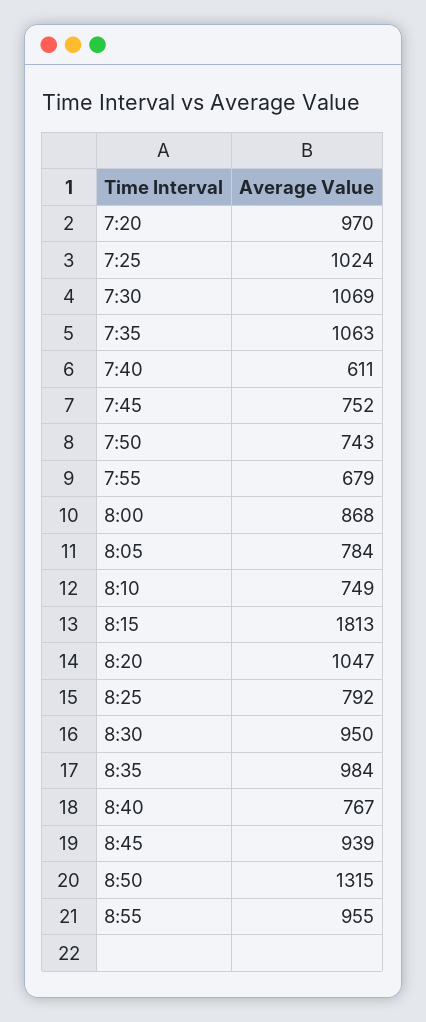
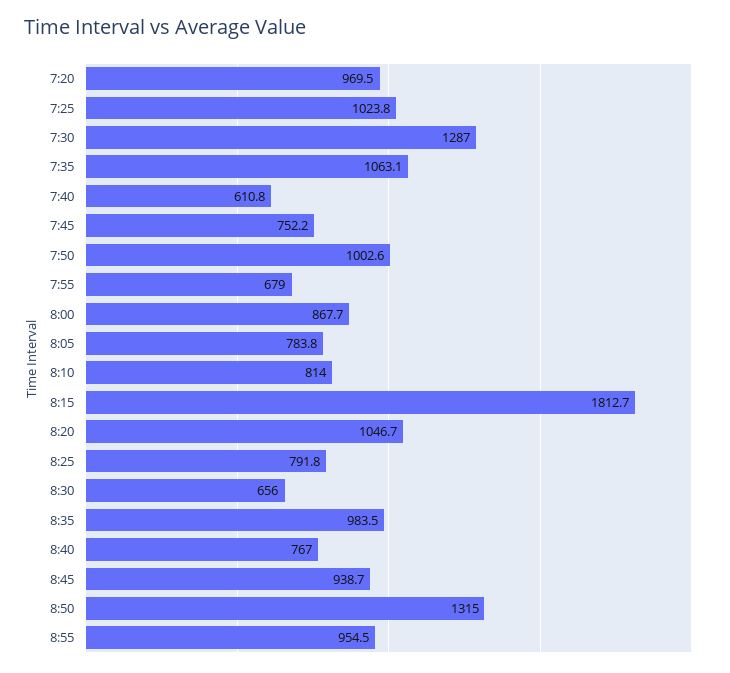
  {
    "7:20": 969.5,
    "7:25": 1023.8,
-   "7:30": 1069,
+   "7:30": 1287,
    "7:35": 1063.1,
    "7:40": 610.8,
    "7:45": 752.2,
-   "7:50": 743,
+   "7:50": 1002.6,
    "7:55": 679,
    "8:00": 867.7,
    "8:05": 783.8,
-   "8:10": 749,
+   "8:10": 814,
    "8:15": 1812.7,
    "8:20": 1046.7,
    "8:25": 791.8,
-   "8:30": 950,
+   "8:30": 656,
    "8:35": 983.5,
    "8:40": 767,
    "8:45": 938.7,
    "8:50": 1315,
    "8:55": 954.5
  }

